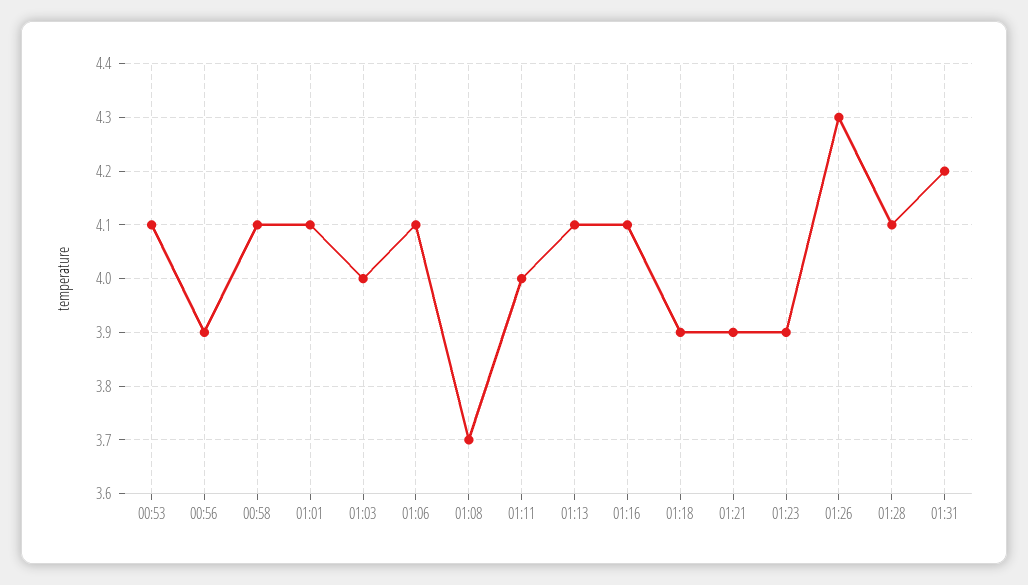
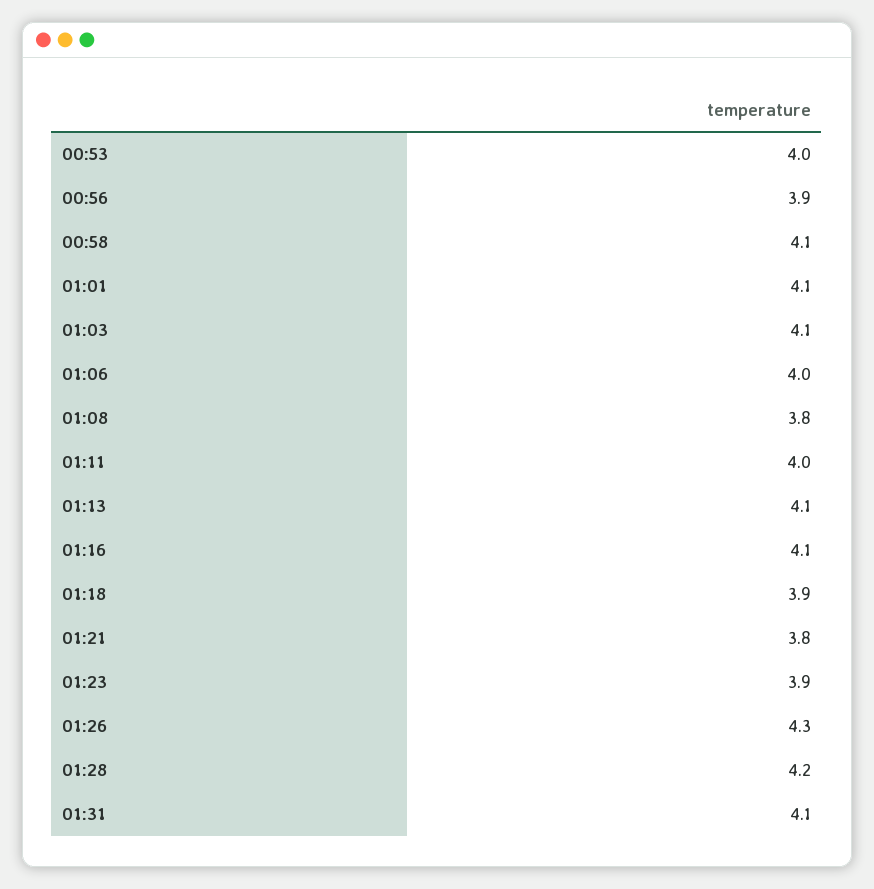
  {
-   "00:53": 4.1,
+   "00:53": 4,
    "00:56": 3.9,
    "00:58": 4.1,
    "01:01": 4.1,
-   "01:03": 4,
+   "01:03": 4.1,
-   "01:06": 4.1,
+   "01:06": 4,
-   "01:08": 3.7,
+   "01:08": 3.8,
    "01:11": 4,
    "01:13": 4.1,
    "01:16": 4.1,
    "01:18": 3.9,
-   "01:21": 3.9,
+   "01:21": 3.8,
    "01:23": 3.9,
    "01:26": 4.3,
-   "01:28": 4.1,
+   "01:28": 4.2,
-   "01:31": 4.2
+   "01:31": 4.1
  }

